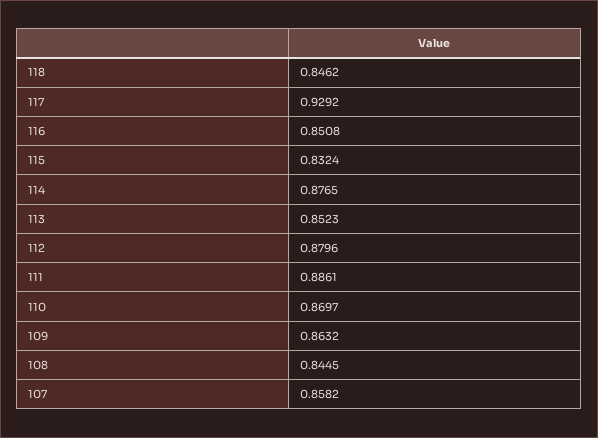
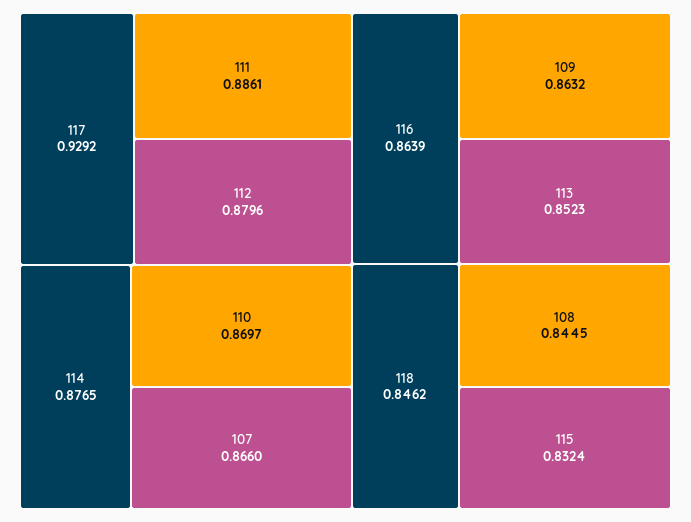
  {
    "118": 0.8462,
    "117": 0.9292,
-   "116": 0.8508,
+   "116": 0.8639,
    "115": 0.8324,
    "114": 0.8765,
    "113": 0.8523,
    "112": 0.8796,
    "111": 0.8861,
    "110": 0.8697,
    "109": 0.8632,
    "108": 0.8445,
-   "107": 0.8582
+   "107": 0.866
  }

